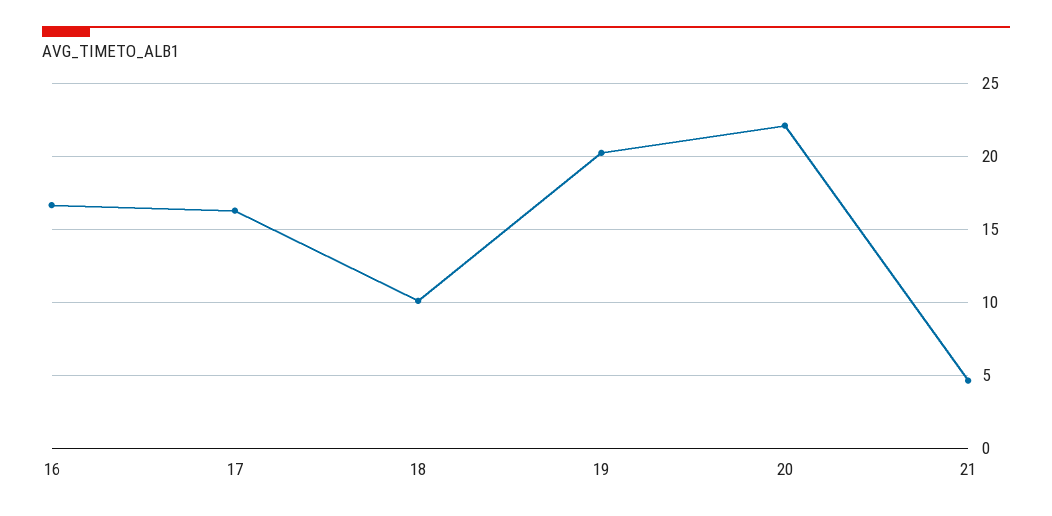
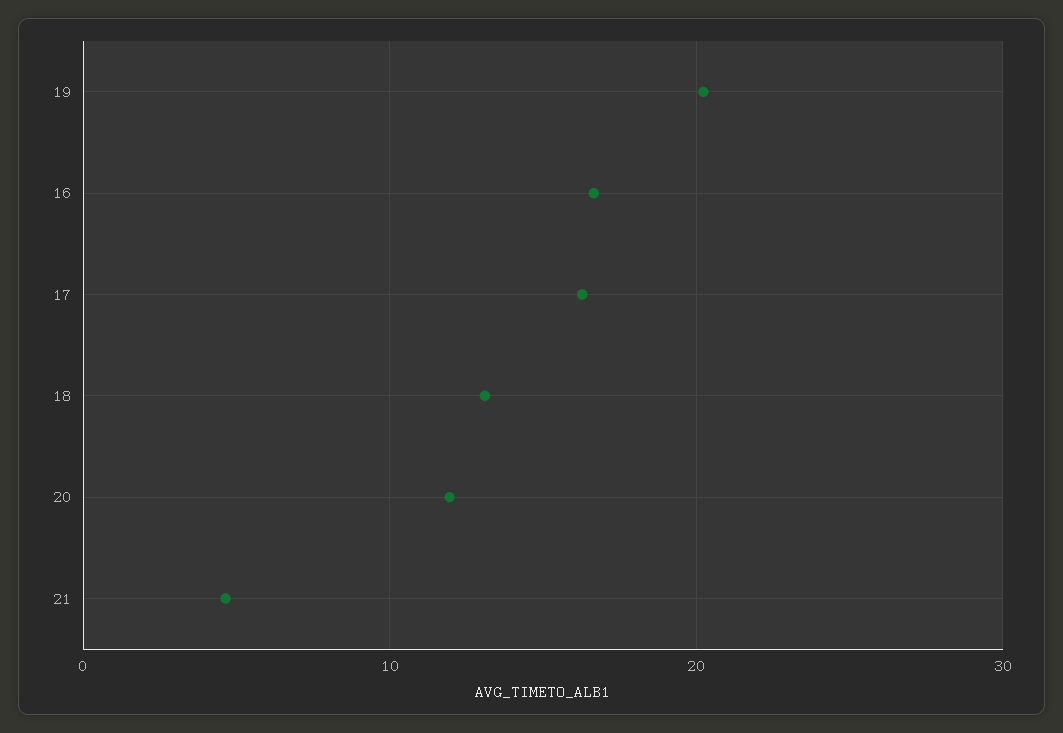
  {
    "16": 16.5,
    "17": 16.5,
-   "18": 10,
+   "18": 13,
    "19": 20,
-   "20": 22,
+   "20": 12,
    "21": 4.5
  }

